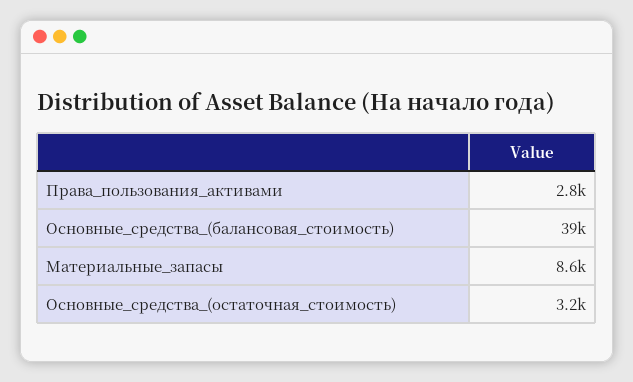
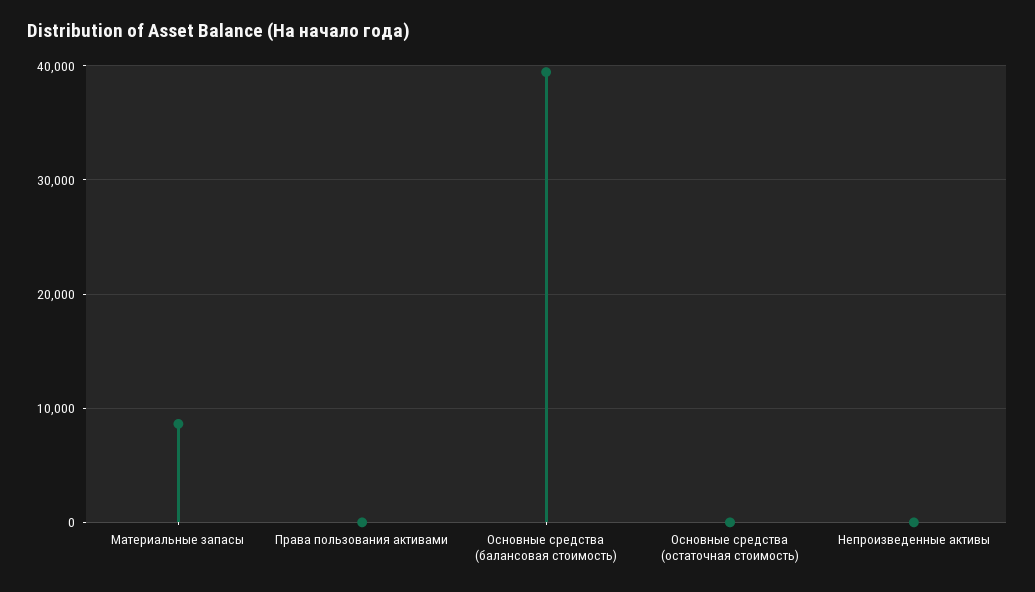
  {
-   "Права_пользования_активами": 2800,
+   "Права_пользования_активами": 0,
    "Основные_средства_(балансовая_стоимость)": 39000,
    "Материальные_запасы": 8600,
-   "Основные_средства_(остаточная_стоимость)": 3200
+   "Основные_средства_(остаточная_стоимость)": 0,
+   "Непроизведенные активы": 0
  }

